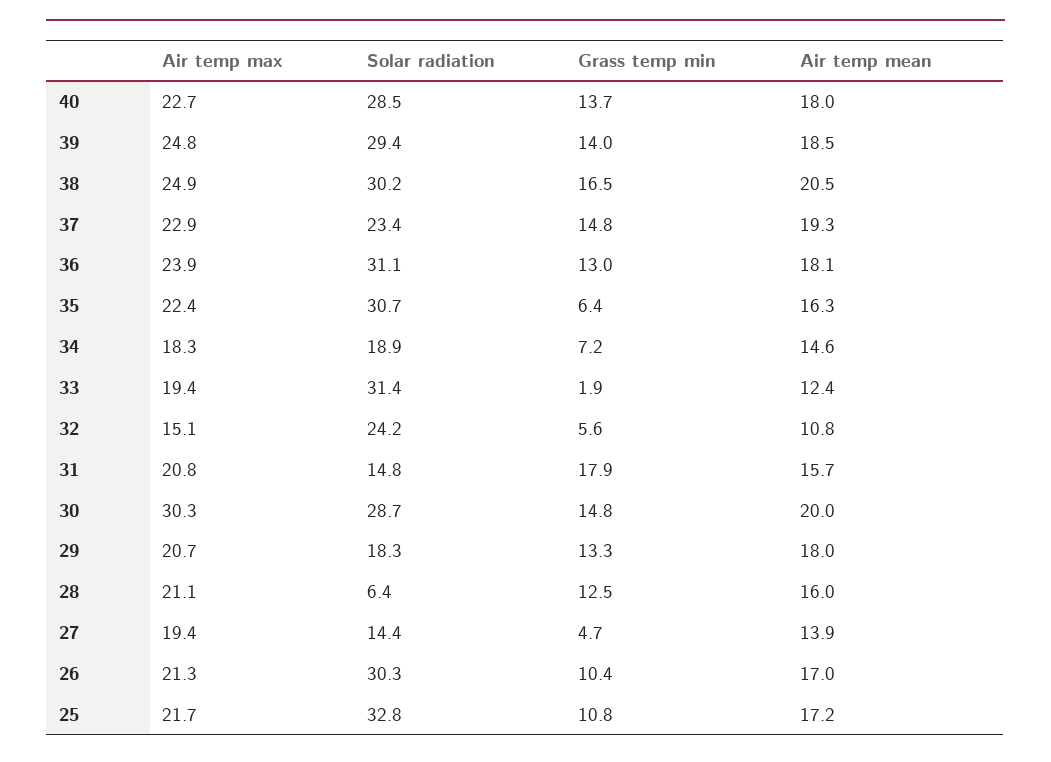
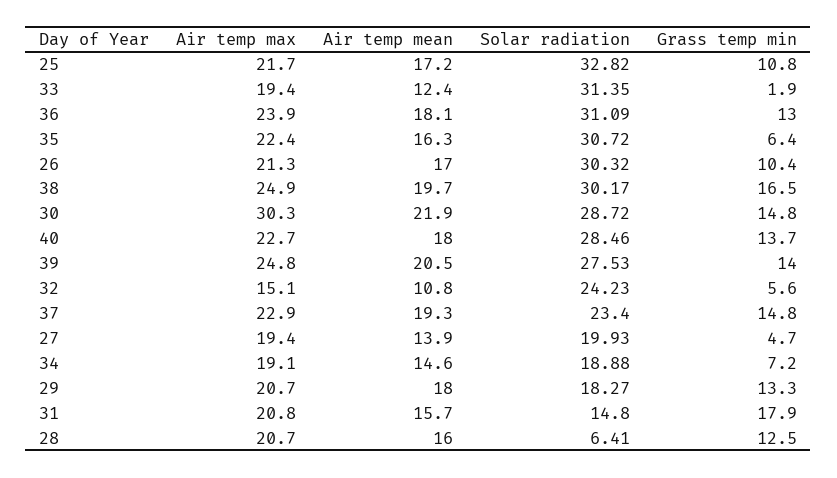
  {
    "Air temp max": {
      "40": 22.7,
      "39": 24.8,
      "38": 24.9,
      "37": 22.9,
      "36": 23.9,
      "35": 22.4,
-     "34": 18.3,
+     "34": 19.1,
      "33": 19.4,
      "32": 15.1,
      "31": 20.8,
      "30": 30.3,
      "29": 20.7,
-     "28": 21.1,
+     "28": 20.7,
      "27": 19.4,
      "26": 21.3,
      "25": 21.7
    },
    "Solar radiation": {
      "40": 28.46,
-     "39": 29.4,
+     "39": 27.53,
      "38": 30.17,
      "37": 23.4,
      "36": 31.09,
      "35": 30.72,
      "34": 18.88,
      "33": 31.35,
      "32": 24.23,
      "31": 14.8,
      "30": 28.72,
      "29": 18.27,
      "28": 6.41,
-     "27": 14.4,
+     "27": 19.93,
      "26": 30.32,
      "25": 32.82
    },
    "Grass temp min": {
      "40": 13.7,
      "39": 14,
      "38": 16.5,
      "37": 14.8,
      "36": 13,
      "35": 6.4,
      "34": 7.2,
      "33": 1.9,
      "32": 5.6,
      "31": 17.9,
      "30": 14.8,
      "29": 13.3,
      "28": 12.5,
      "27": 4.7,
      "26": 10.4,
      "25": 10.8
    },
    "Air temp mean": {
      "40": 18,
-     "39": 18.5,
+     "39": 20.5,
-     "38": 20.5,
+     "38": 19.7,
      "37": 19.3,
      "36": 18.1,
      "35": 16.3,
      "34": 14.6,
      "33": 12.4,
      "32": 10.8,
      "31": 15.7,
-     "30": 20,
+     "30": 21.9,
      "29": 18,
      "28": 16,
      "27": 13.9,
      "26": 17,
      "25": 17.2
    }
  }

